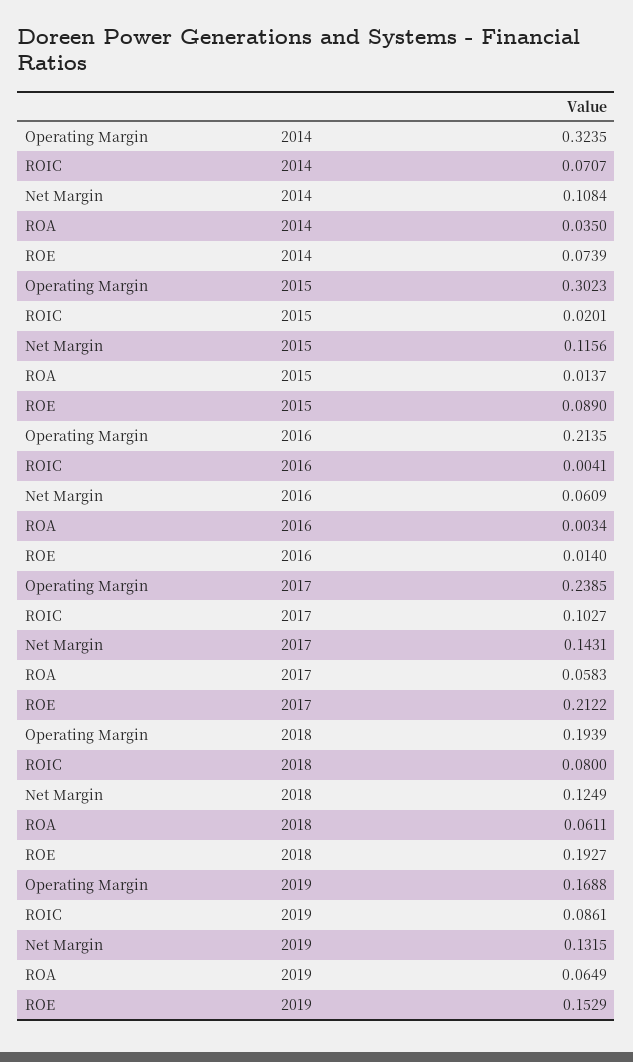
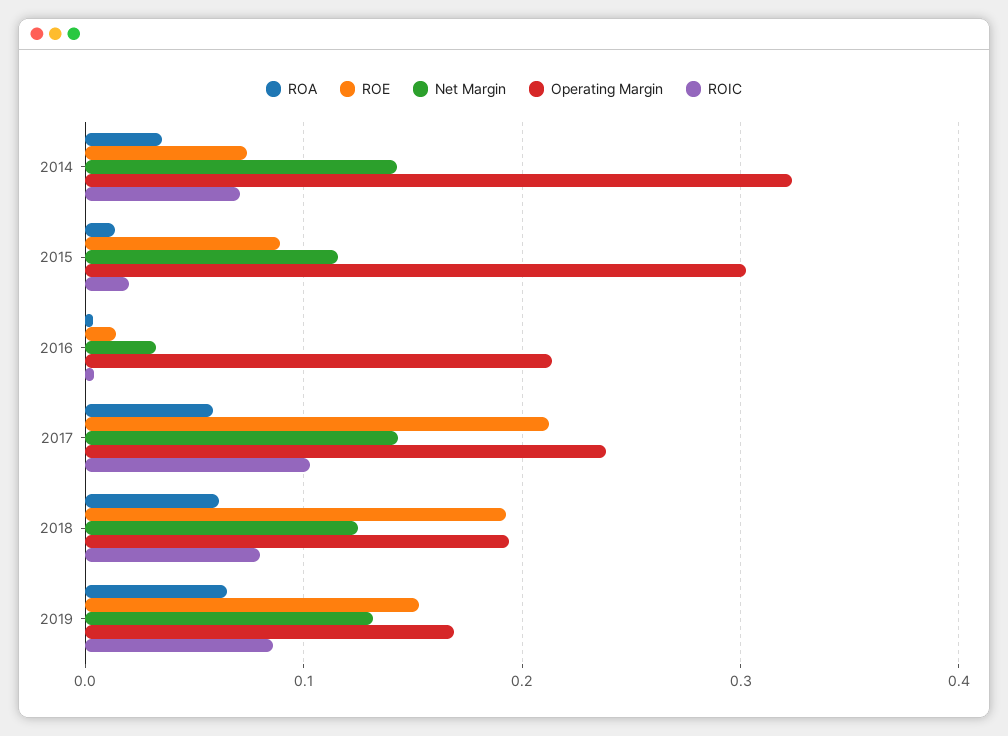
  {
    "Operating Margin": {
      "2014": 0.3235,
      "2015": 0.3023,
      "2016": 0.2135,
      "2017": 0.2385,
      "2018": 0.1939,
      "2019": 0.1688
    },
    "ROIC": {
      "2014": 0.0707,
      "2015": 0.0201,
      "2016": 0.0041,
      "2017": 0.1027,
      "2018": 0.08,
      "2019": 0.0861
    },
    "Net Margin": {
-     "2014": 0.1084,
+     "2014": 0.14,
      "2015": 0.1156,
-     "2016": 0.0609,
+     "2016": 0.03,
      "2017": 0.1431,
      "2018": 0.1249,
      "2019": 0.1315
    },
    "ROA": {
      "2014": 0.035,
      "2015": 0.0137,
      "2016": 0.0034,
      "2017": 0.0583,
      "2018": 0.0611,
      "2019": 0.0649
    },
    "ROE": {
      "2014": 0.0739,
      "2015": 0.089,
      "2016": 0.014,
      "2017": 0.2122,
      "2018": 0.1927,
      "2019": 0.1529
    }
  }

